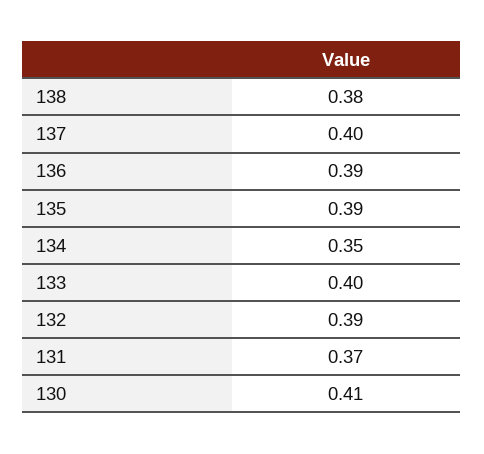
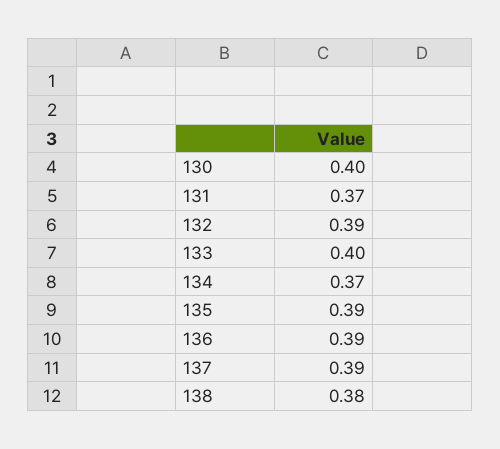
  {
    "138": 0.38,
-   "137": 0.4,
+   "137": 0.39,
    "136": 0.39,
    "135": 0.39,
-   "134": 0.35,
+   "134": 0.37,
    "133": 0.4,
    "132": 0.39,
    "131": 0.37,
-   "130": 0.41
+   "130": 0.4
  }

